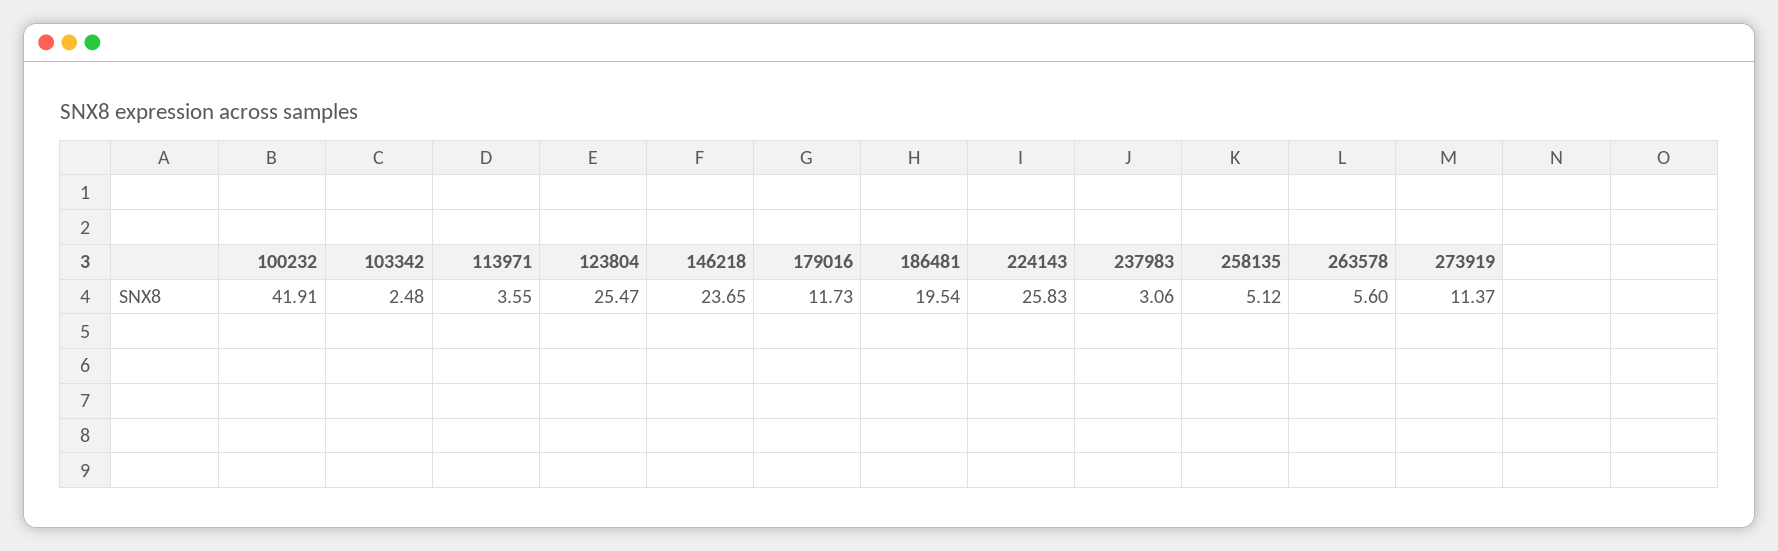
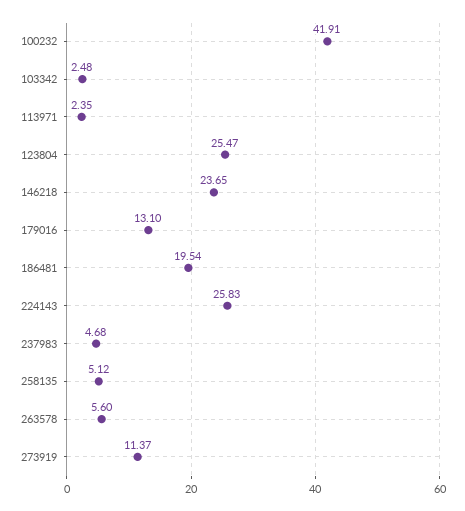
  {
    "100232": 41.91,
    "103342": 2.48,
-   "113971": 3.55,
+   "113971": 2.35,
    "123804": 25.47,
    "146218": 23.65,
-   "179016": 11.73,
+   "179016": 13.1,
    "186481": 19.54,
    "224143": 25.83,
-   "237983": 3.06,
+   "237983": 4.68,
    "258135": 5.12,
    "263578": 5.6,
    "273919": 11.37
  }

